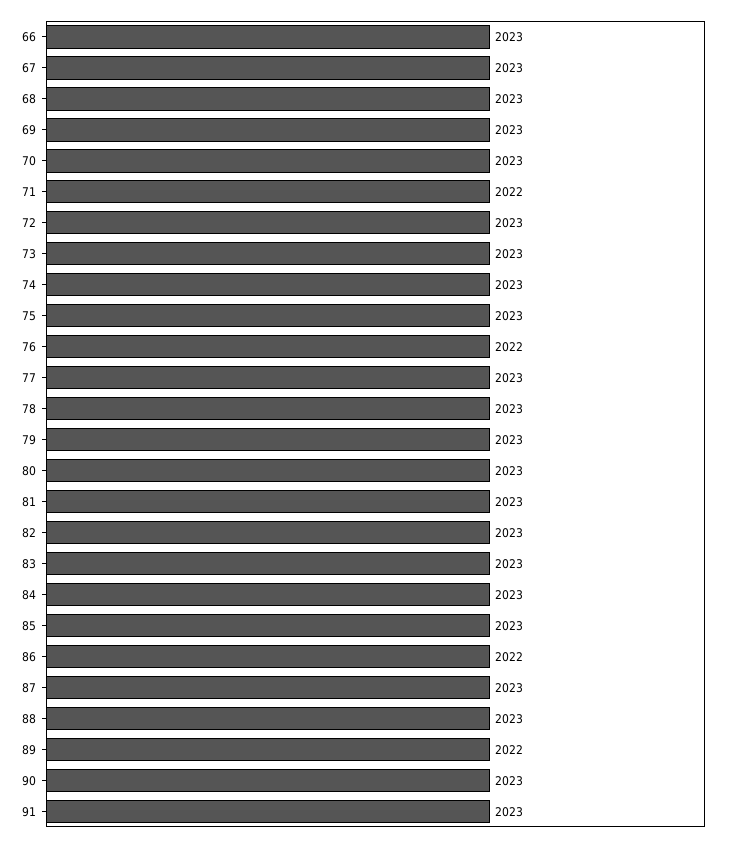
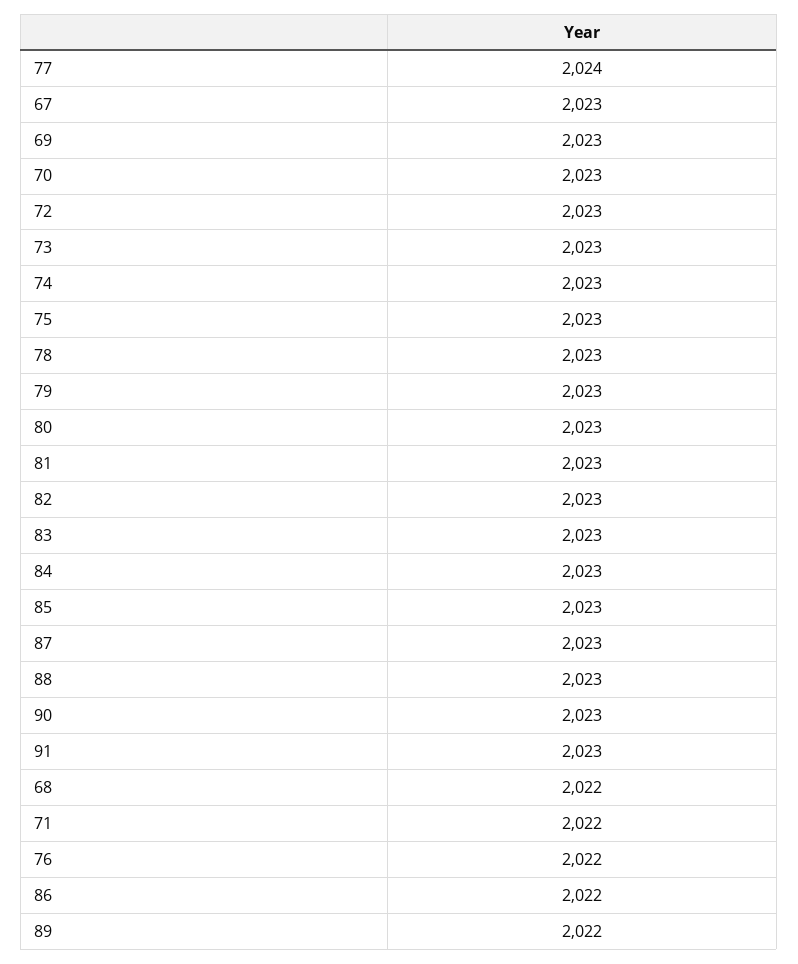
  {
-   "66": 2023,
    "67": 2023,
-   "68": 2023,
+   "68": 2022,
    "69": 2023,
    "70": 2023,
    "71": 2022,
    "72": 2023,
    "73": 2023,
    "74": 2023,
    "75": 2023,
    "76": 2022,
-   "77": 2023,
+   "77": 2024,
    "78": 2023,
    "79": 2023,
    "80": 2023,
    "81": 2023,
    "82": 2023,
    "83": 2023,
    "84": 2023,
    "85": 2023,
    "86": 2022,
    "87": 2023,
    "88": 2023,
    "89": 2022,
    "90": 2023,
    "91": 2023
  }

